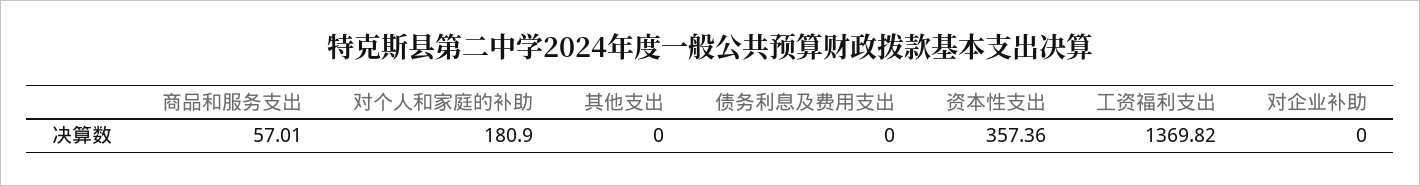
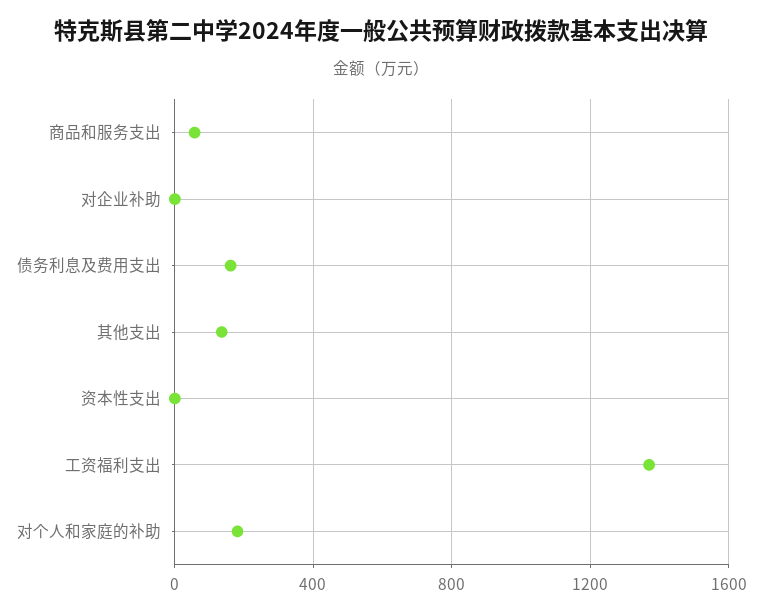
  {
    "商品和服务支出": 57.01,
    "对个人和家庭的补助": 180.9,
-   "其他支出": 0,
+   "其他支出": 150,
-   "债务利息及费用支出": 0,
+   "债务利息及费用支出": 150,
-   "资本性支出": 357.36,
+   "资本性支出": 0,
    "工资福利支出": 1369.82,
    "对企业补助": 0
  }

